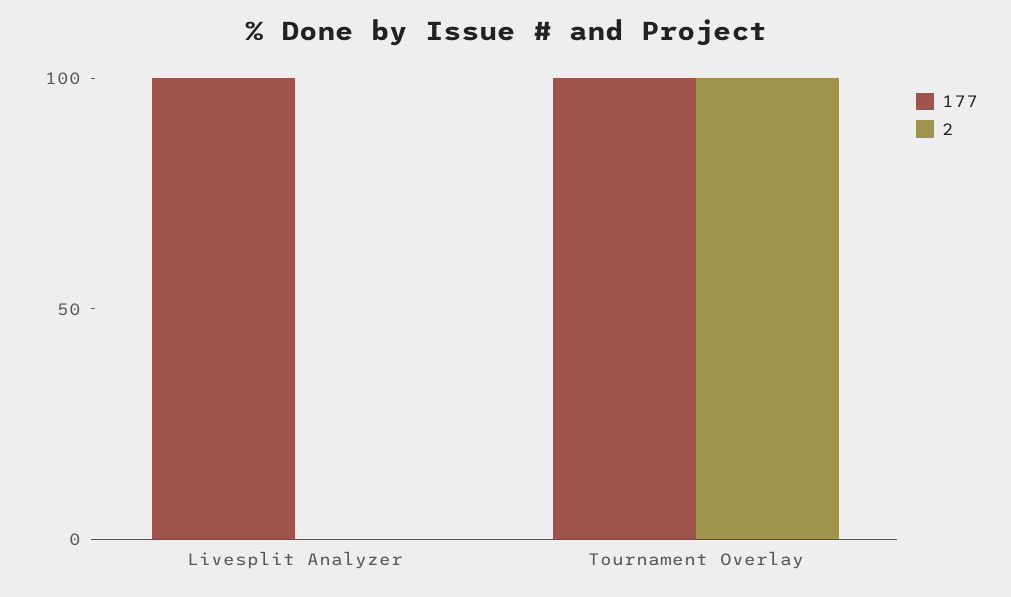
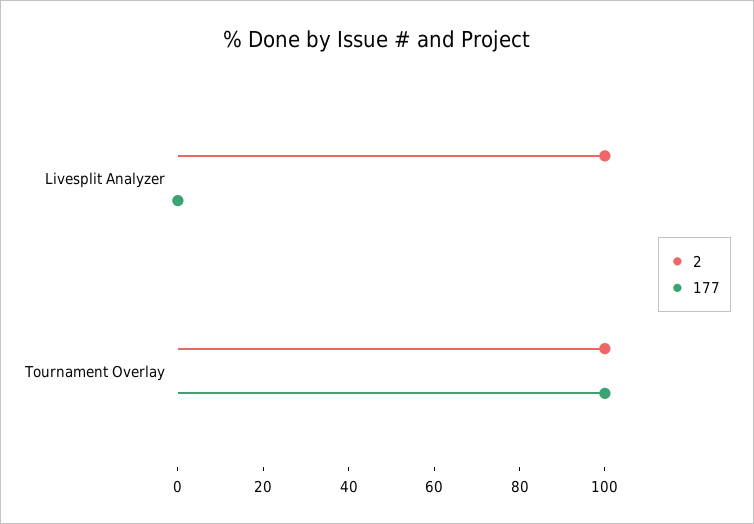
  {
    "177": {
-     "Livesplit Analyzer": 100,
+     "Livesplit Analyzer": 0,
      "Tournament Overlay": 100
    },
    "2": {
-     "Livesplit Analyzer": 0,
+     "Livesplit Analyzer": 100,
      "Tournament Overlay": 100
    }
  }

